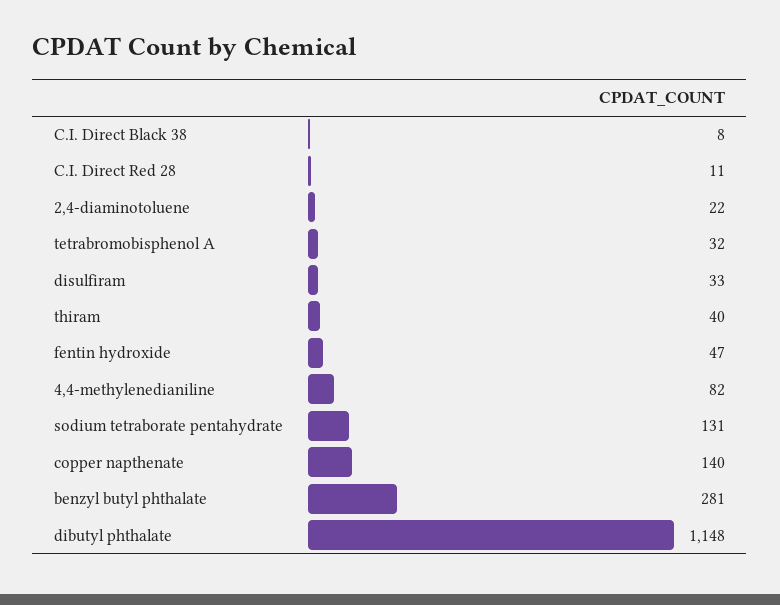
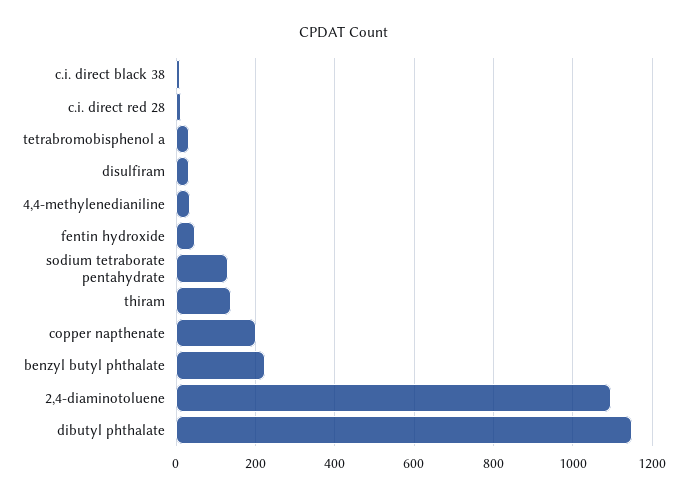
  {
    "C.I. Direct Black 38": 8,
    "C.I. Direct Red 28": 11,
-   "2,4-diaminotoluene": 22,
+   "2,4-diaminotoluene": 1100,
    "tetrabromobisphenol A": 32,
    "disulfiram": 33,
-   "thiram": 40,
+   "thiram": 140,
    "fentin hydroxide": 47,
-   "4,4-methylenedianiline": 82,
+   "4,4-methylenedianiline": 40,
    "sodium tetraborate pentahydrate": 131,
-   "copper napthenate": 140,
+   "copper napthenate": 200,
-   "benzyl butyl phthalate": 281,
+   "benzyl butyl phthalate": 220,
    "dibutyl phthalate": 1148
  }

